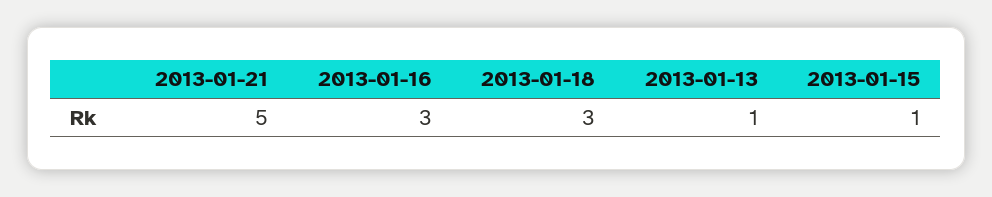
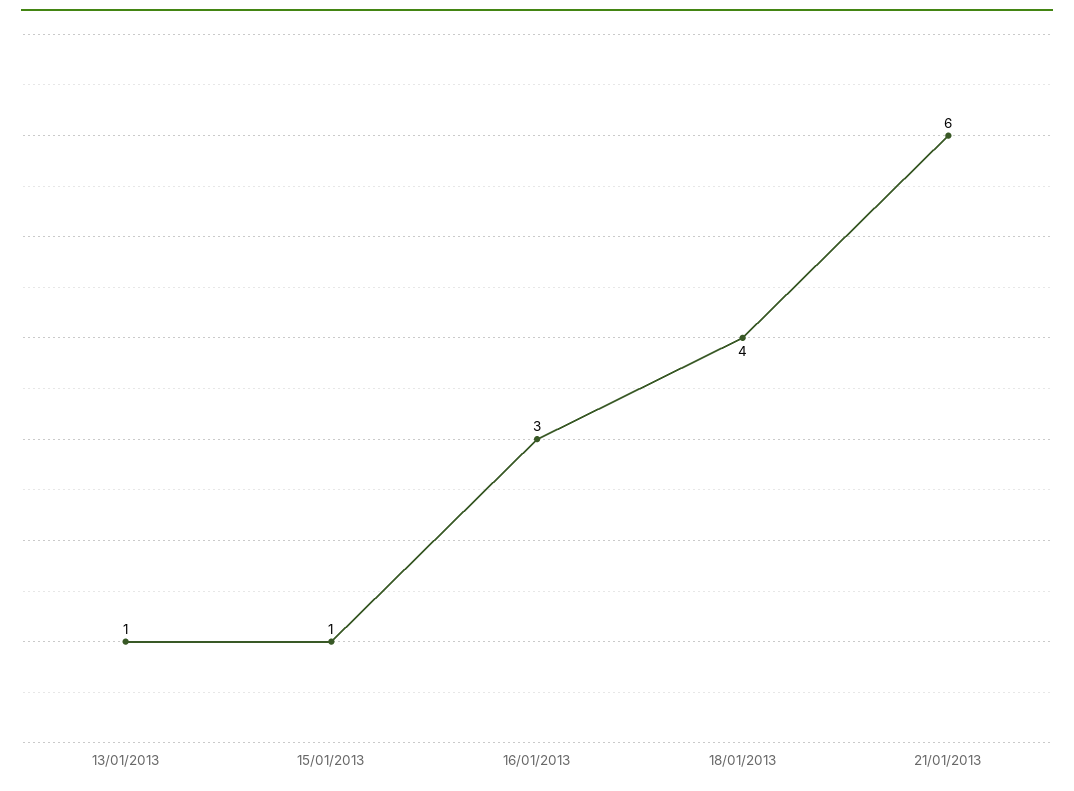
  {
-   "2013-01-21": 5,
+   "2013-01-21": 6,
    "2013-01-16": 3,
-   "2013-01-18": 3,
+   "2013-01-18": 4,
    "2013-01-13": 1,
    "2013-01-15": 1
  }

